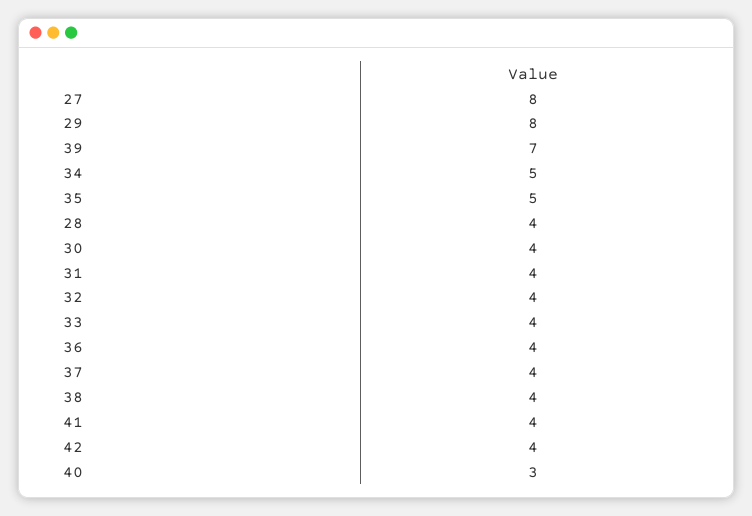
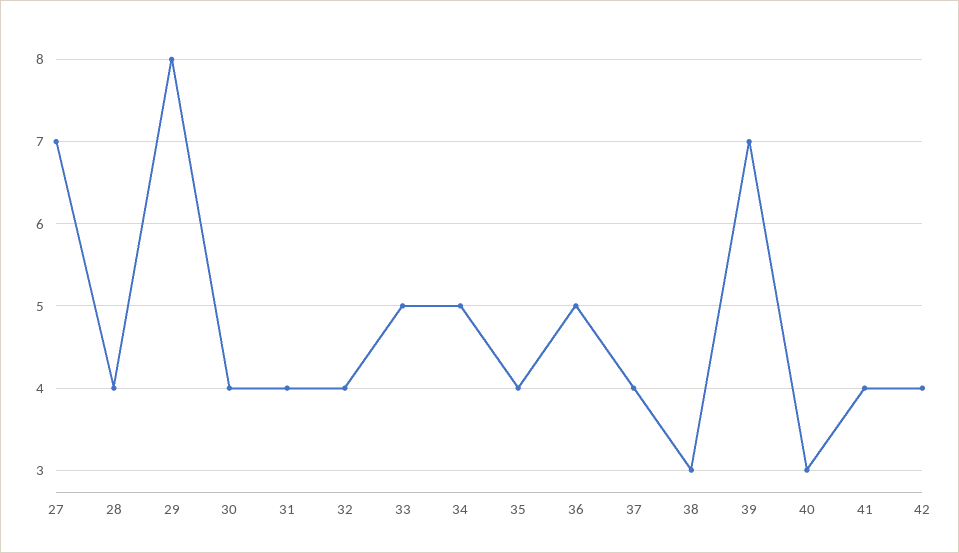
  {
-   "27": 8,
+   "27": 7,
    "29": 8,
    "39": 7,
    "34": 5,
-   "35": 5,
+   "35": 4,
    "28": 4,
    "30": 4,
    "31": 4,
    "32": 4,
-   "33": 4,
+   "33": 5,
-   "36": 4,
+   "36": 5,
    "37": 4,
-   "38": 4,
+   "38": 3,
    "41": 4,
    "42": 4,
    "40": 3
  }

